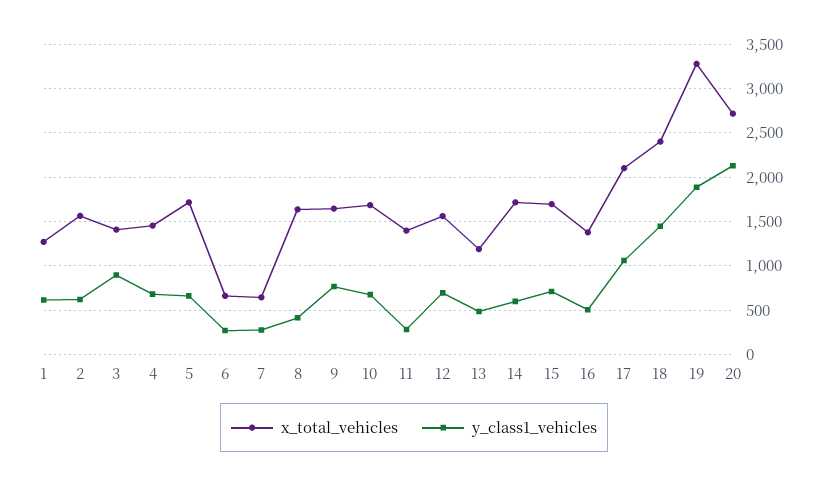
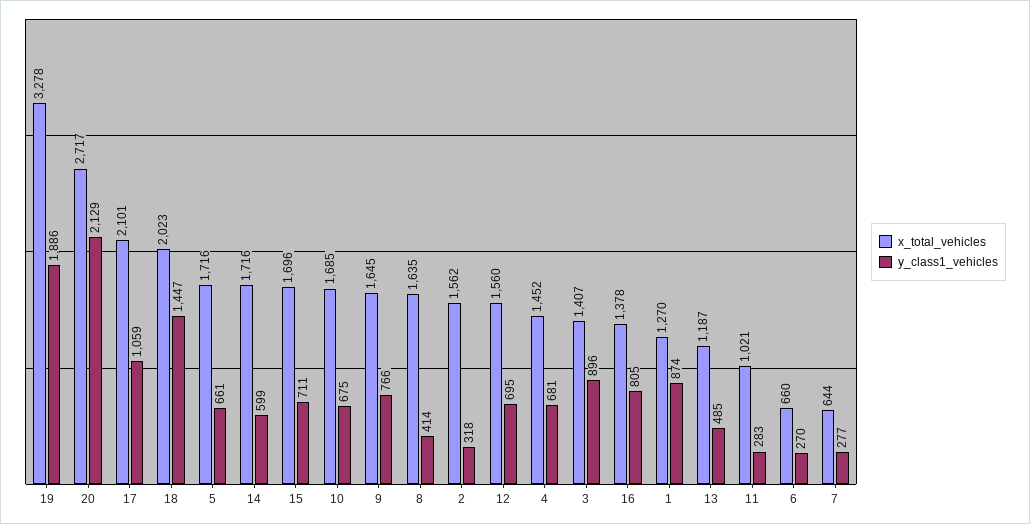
  {
    "x_total_vehicles": {
      "1": 1270,
      "2": 1562,
      "3": 1407,
      "4": 1452,
      "5": 1716,
      "6": 660,
      "7": 644,
      "8": 1635,
      "9": 1645,
      "10": 1685,
-     "11": 1400,
+     "11": 1021,
      "12": 1560,
      "13": 1187,
      "14": 1716,
      "15": 1696,
      "16": 1378,
      "17": 2101,
-     "18": 2400,
+     "18": 2023,
      "19": 3278,
      "20": 2717
    },
    "y_class1_vehicles": {
-     "1": 600,
+     "1": 874,
-     "2": 600,
+     "2": 318,
      "3": 896,
      "4": 681,
      "5": 661,
      "6": 270,
      "7": 277,
      "8": 414,
      "9": 766,
      "10": 675,
      "11": 283,
      "12": 695,
      "13": 485,
      "14": 599,
      "15": 711,
-     "16": 500,
+     "16": 805,
      "17": 1059,
      "18": 1447,
      "19": 1886,
      "20": 2129
    }
  }

